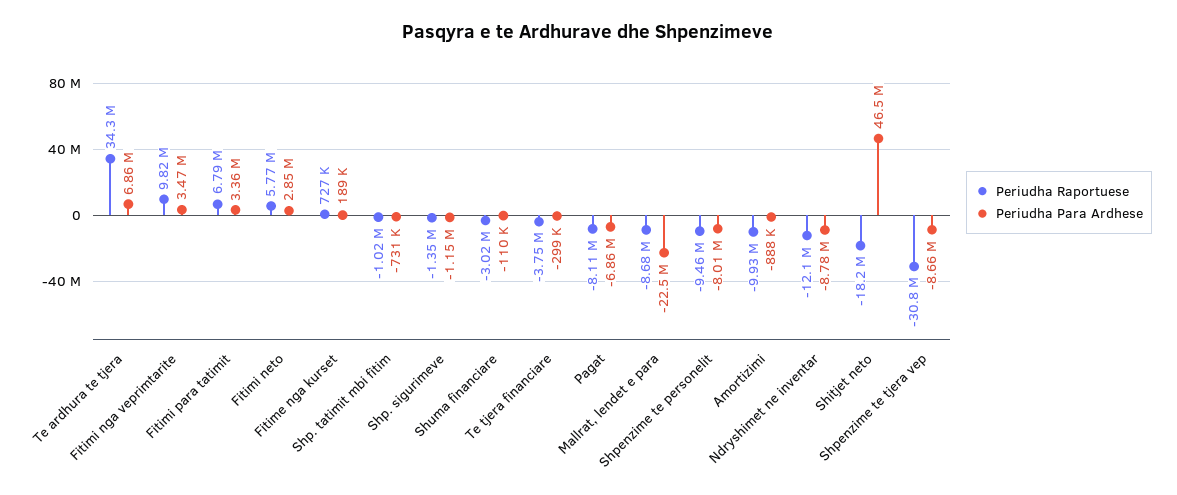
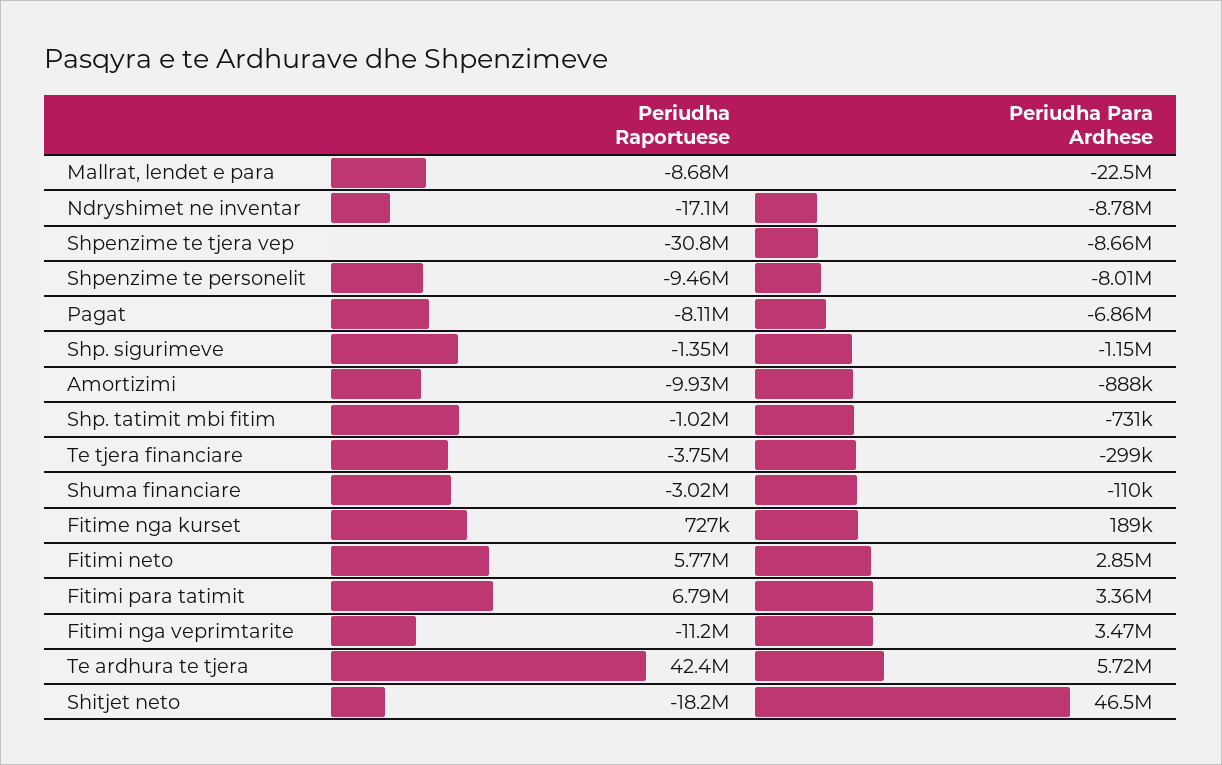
  {
    "Periudha Raportuese": {
-     "Te ardhura te tjera": 34300000,
+     "Te ardhura te tjera": 42400000,
-     "Fitimi nga veprimtarite": 9820000,
+     "Fitimi nga veprimtarite": -11200000,
      "Fitimi para tatimit": 6790000,
      "Fitimi neto": 5770000,
      "Fitime nga kurset": 727000,
      "Shp. tatimit mbi fitim": -1020000,
      "Shp. sigurimeve": -1350000,
      "Shuma financiare": -3020000,
      "Te tjera financiare": -3750000,
      "Pagat": -8110000,
      "Mallrat, lendet e para": -8680000,
      "Shpenzime te personelit": -9460000,
      "Amortizimi": -9930000,
-     "Ndryshimet ne inventar": -12100000,
+     "Ndryshimet ne inventar": -17100000,
      "Shitjet neto": -18200000,
      "Shpenzime te tjera vep": -30800000
    },
    "Periudha Para Ardhese": {
-     "Te ardhura te tjera": 6860000,
+     "Te ardhura te tjera": 5720000,
      "Fitimi nga veprimtarite": 3470000,
      "Fitimi para tatimit": 3360000,
      "Fitimi neto": 2850000,
      "Fitime nga kurset": 189000,
      "Shp. tatimit mbi fitim": -731000,
      "Shp. sigurimeve": -1150000,
      "Shuma financiare": -110000,
      "Te tjera financiare": -299000,
      "Pagat": -6860000,
      "Mallrat, lendet e para": -22500000,
      "Shpenzime te personelit": -8010000,
      "Amortizimi": -888000,
      "Ndryshimet ne inventar": -8780000,
      "Shitjet neto": 46500000,
      "Shpenzime te tjera vep": -8660000
    }
  }

